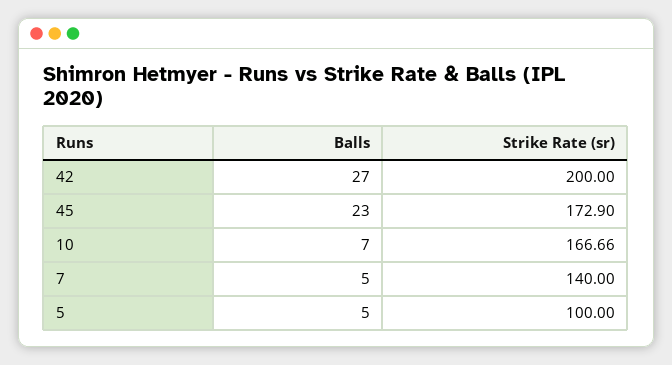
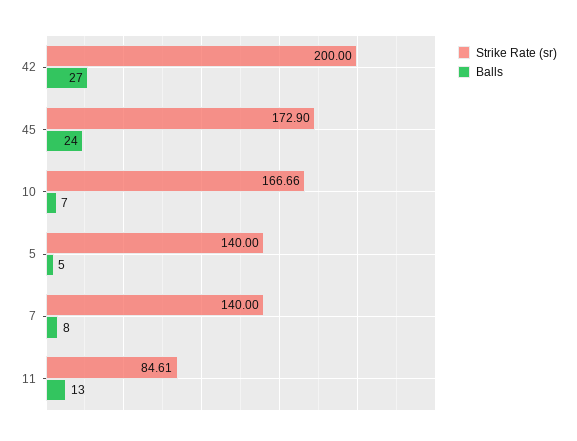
  {
    "Balls": {
      "42": 27,
-     "45": 23,
+     "45": 24,
      "10": 7,
-     "7": 5,
+     "7": 8,
-     "5": 5
+     "5": 5,
+     "11": 13
    },
    "Strike Rate (sr)": {
      "42": 200,
      "45": 172.9,
      "10": 166.66,
      "7": 140,
-     "5": 100
+     "5": 140,
+     "11": 84.61
    }
  }

